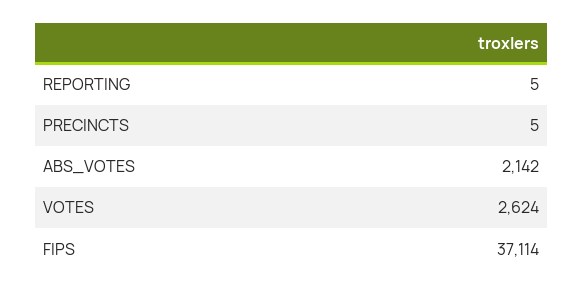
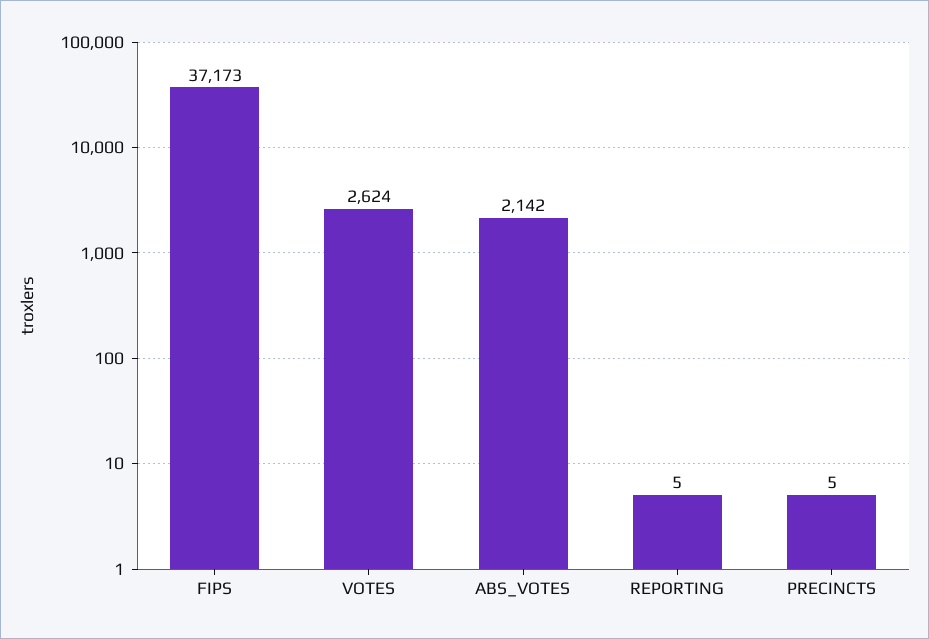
  {
    "REPORTING": 5,
    "PRECINCTS": 5,
    "ABS_VOTES": 2142,
    "VOTES": 2624,
-   "FIPS": 37114
+   "FIPS": 37173
  }

